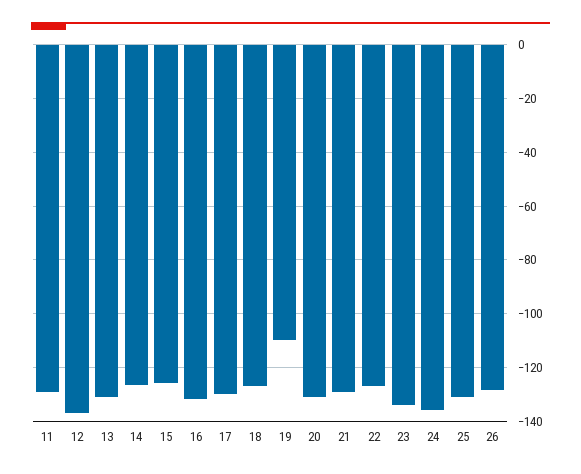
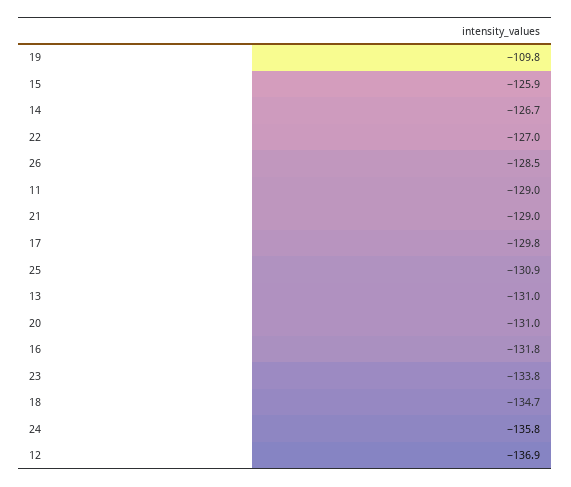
  {
    "11": -129,
    "12": -136.9,
    "13": -131,
    "14": -126.7,
    "15": -125.9,
    "16": -131.8,
    "17": -129.8,
-   "18": -127.5,
+   "18": -134.7,
    "19": -109.8,
    "20": -131,
    "21": -129,
    "22": -127,
    "23": -133.8,
    "24": -135.8,
    "25": -130.9,
    "26": -128.5
  }

